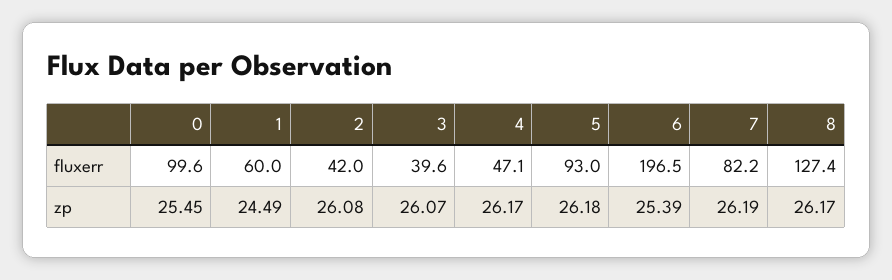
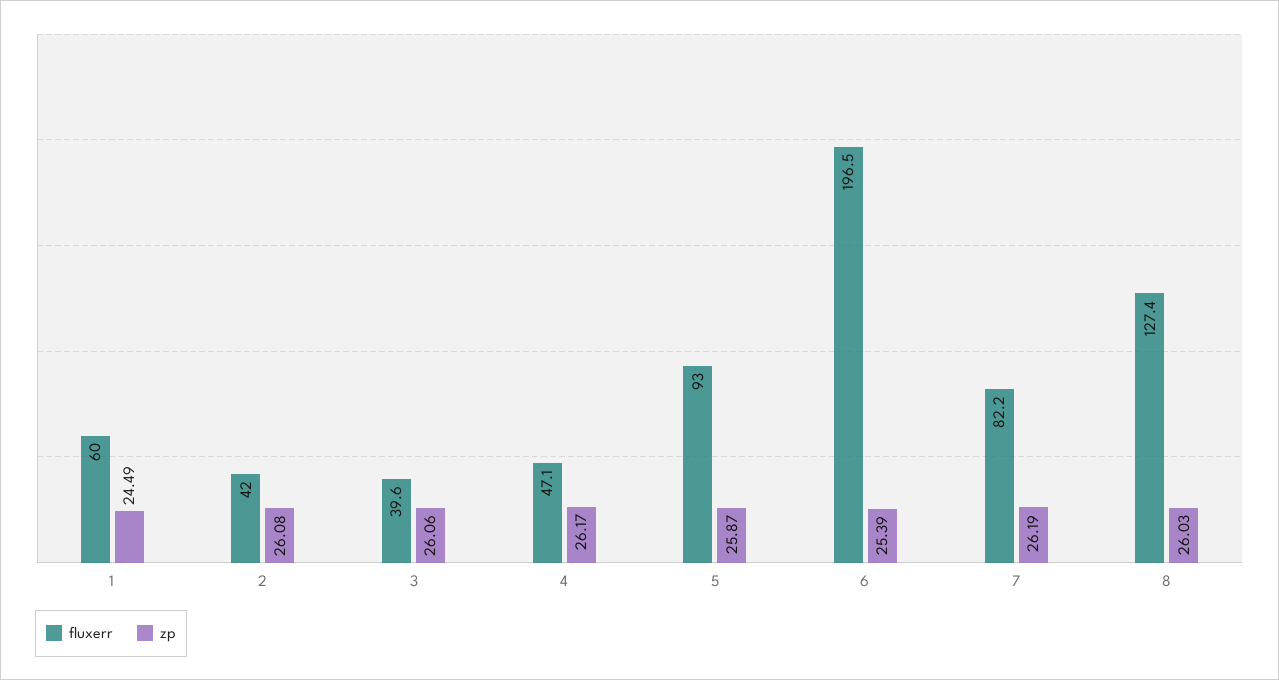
  {
    "fluxerr": {
-     "0": 99.6,
      "1": 60,
      "2": 42,
      "3": 39.6,
      "4": 47.1,
      "5": 93,
      "6": 196.5,
      "7": 82.2,
      "8": 127.4
    },
    "zp": {
-     "0": 25.45,
      "1": 24.49,
      "2": 26.08,
-     "3": 26.07,
+     "3": 26.06,
      "4": 26.17,
-     "5": 26.18,
+     "5": 25.87,
      "6": 25.39,
      "7": 26.19,
-     "8": 26.17
+     "8": 26.03
    }
  }

